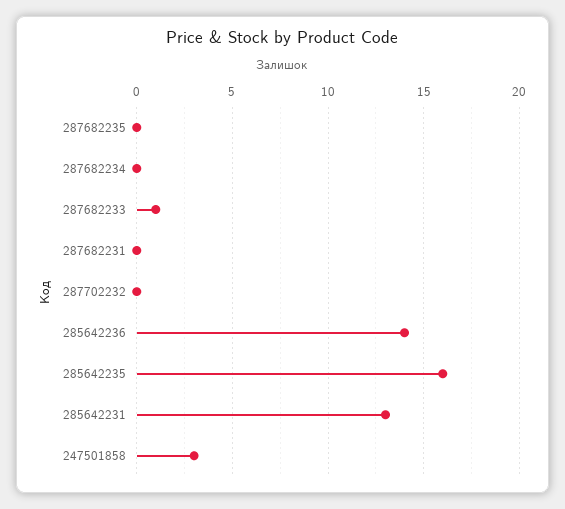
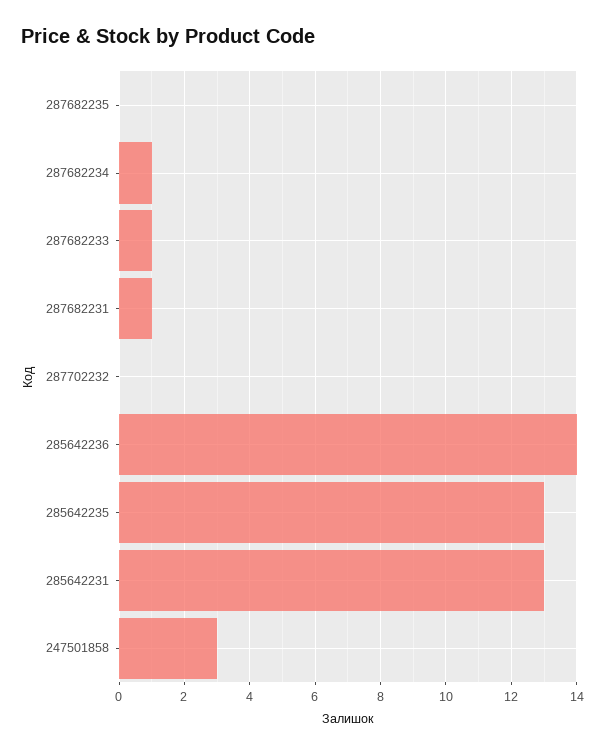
  {
    "287682235": 0,
-   "287682234": 0,
+   "287682234": 1,
    "287682233": 1,
-   "287682231": 0,
+   "287682231": 1,
    "287702232": 0,
    "285642236": 14,
-   "285642235": 16,
+   "285642235": 13,
    "285642231": 13,
    "247501858": 3
  }

